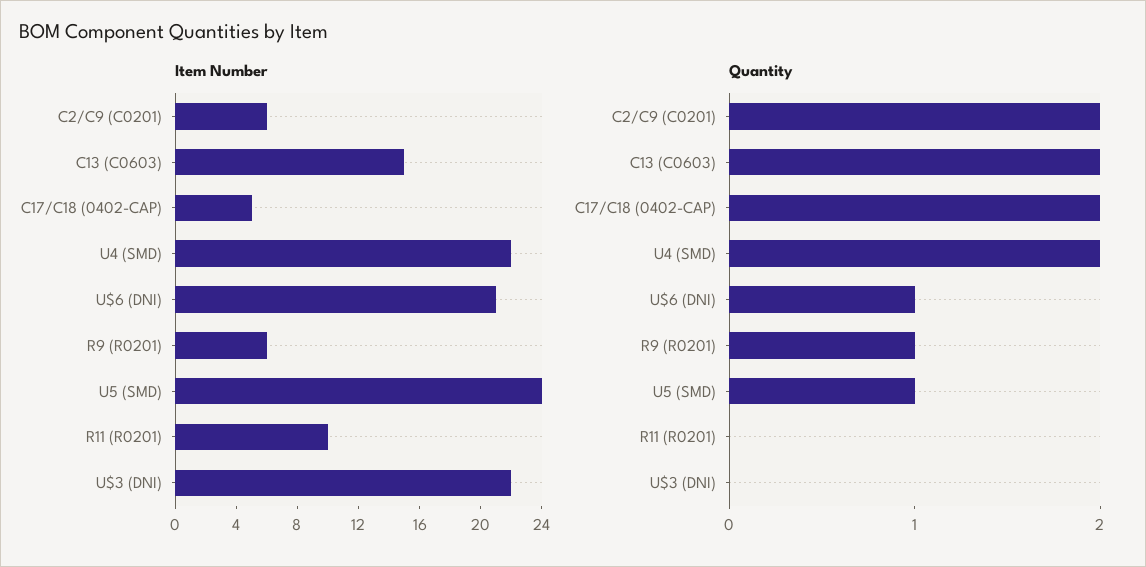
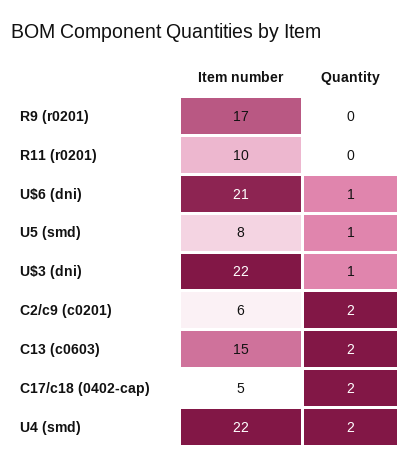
  {
    "Item Number": {
      "C2/C9 (C0201)": 6,
      "C13 (C0603)": 15,
      "C17/C18 (0402-CAP)": 5,
      "U4 (SMD)": 22,
      "U$6 (DNI)": 21,
-     "R9 (R0201)": 6,
+     "R9 (R0201)": 17,
-     "U5 (SMD)": 24,
+     "U5 (SMD)": 8,
      "R11 (R0201)": 10,
      "U$3 (DNI)": 22
    },
    "Quantity": {
      "C2/C9 (C0201)": 2,
      "C13 (C0603)": 2,
      "C17/C18 (0402-CAP)": 2,
      "U4 (SMD)": 2,
      "U$6 (DNI)": 1,
-     "R9 (R0201)": 1,
+     "R9 (R0201)": 0,
      "U5 (SMD)": 1,
      "R11 (R0201)": 0,
-     "U$3 (DNI)": 0
+     "U$3 (DNI)": 1
    }
  }

